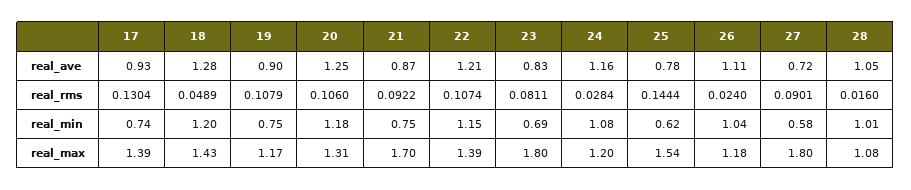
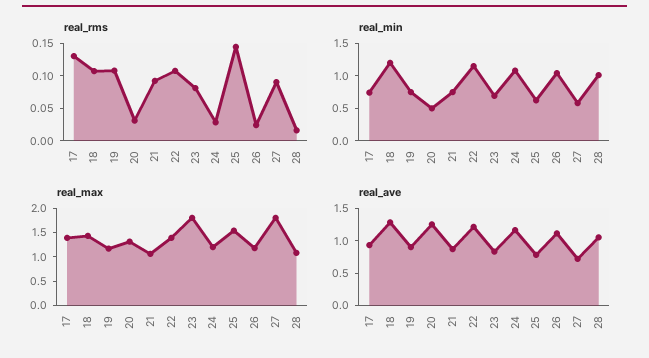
  {
    "real_ave": {
      "17": 0.93,
      "18": 1.28,
      "19": 0.9,
      "20": 1.25,
      "21": 0.87,
      "22": 1.21,
      "23": 0.83,
      "24": 1.16,
      "25": 0.78,
      "26": 1.11,
      "27": 0.72,
      "28": 1.05
    },
    "real_rms": {
      "17": 0.1304,
-     "18": 0.0489,
+     "18": 0.1,
      "19": 0.1079,
-     "20": 0.106,
+     "20": 0.025,
      "21": 0.0922,
      "22": 0.1074,
      "23": 0.0811,
      "24": 0.0284,
      "25": 0.1444,
      "26": 0.024,
      "27": 0.0901,
      "28": 0.016
    },
    "real_min": {
      "17": 0.74,
      "18": 1.2,
      "19": 0.75,
-     "20": 1.18,
+     "20": 0.5,
      "21": 0.75,
      "22": 1.15,
      "23": 0.69,
      "24": 1.08,
      "25": 0.62,
      "26": 1.04,
      "27": 0.58,
      "28": 1.01
    },
    "real_max": {
      "17": 1.39,
      "18": 1.43,
      "19": 1.17,
      "20": 1.31,
-     "21": 1.7,
+     "21": 1,
      "22": 1.39,
      "23": 1.8,
      "24": 1.2,
      "25": 1.54,
      "26": 1.18,
      "27": 1.8,
      "28": 1.08
    }
  }

